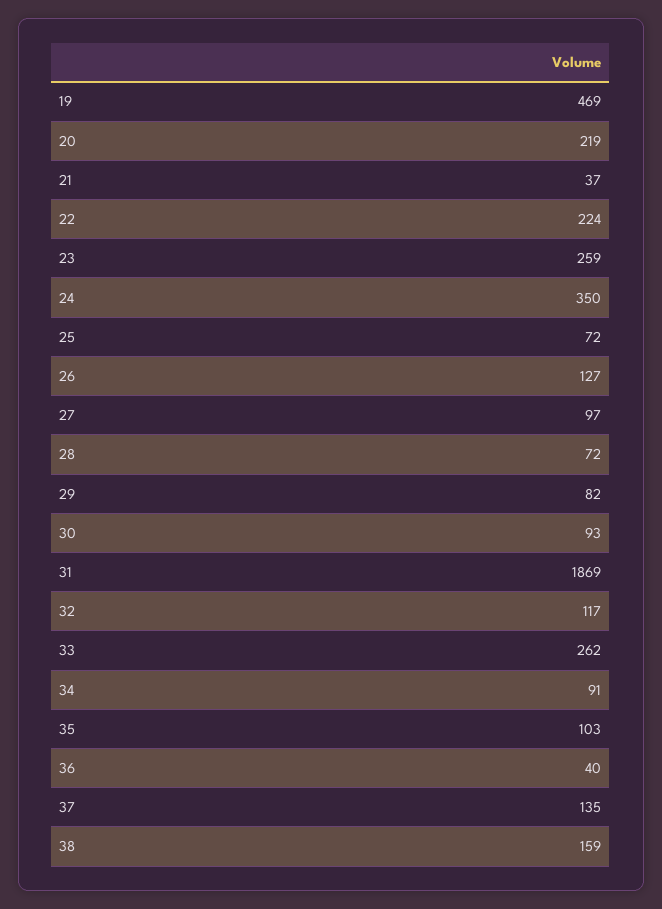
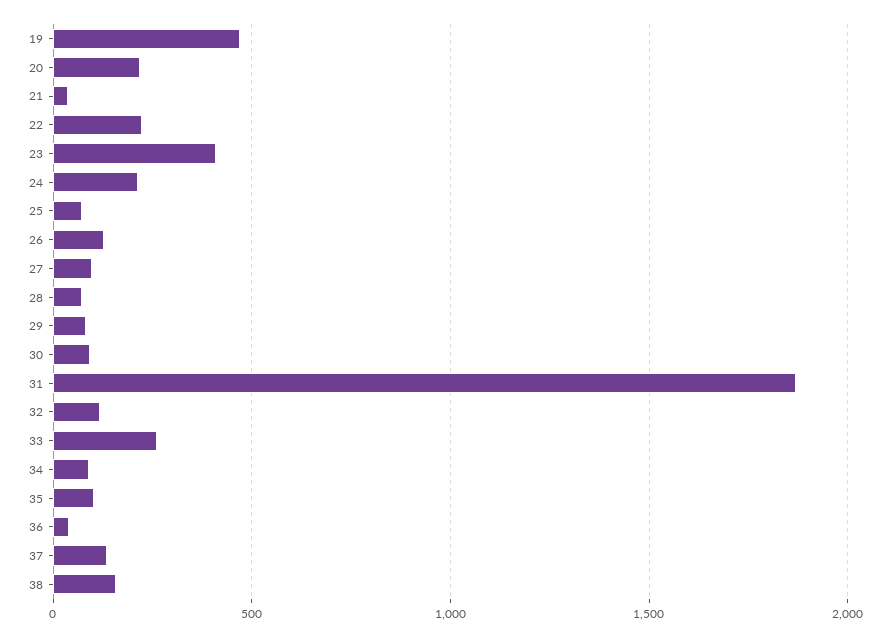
  {
    "19": 469,
    "20": 219,
    "21": 37,
    "22": 224,
-   "23": 259,
+   "23": 400,
-   "24": 350,
+   "24": 200,
    "25": 72,
    "26": 127,
    "27": 97,
    "28": 72,
    "29": 82,
    "30": 93,
    "31": 1869,
    "32": 117,
    "33": 262,
    "34": 91,
    "35": 103,
    "36": 40,
    "37": 135,
    "38": 159
  }

